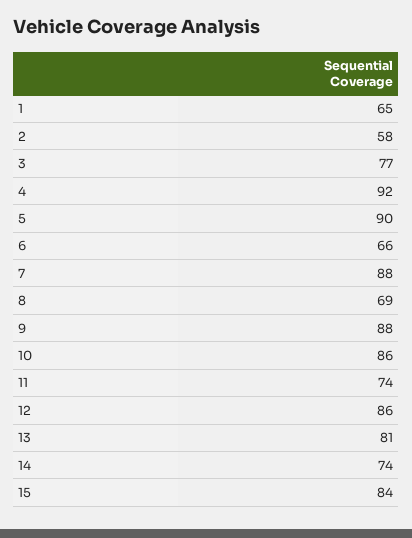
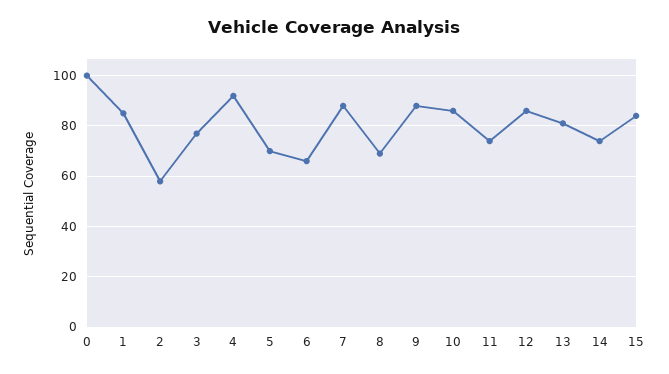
  {
-   "1": 65,
+   "1": 85,
    "2": 58,
    "3": 77,
    "4": 92,
-   "5": 90,
+   "5": 70,
    "6": 66,
    "7": 88,
    "8": 69,
    "9": 88,
    "10": 86,
    "11": 74,
    "12": 86,
    "13": 81,
    "14": 74,
-   "15": 84
+   "15": 84,
+   "0": 100
  }

